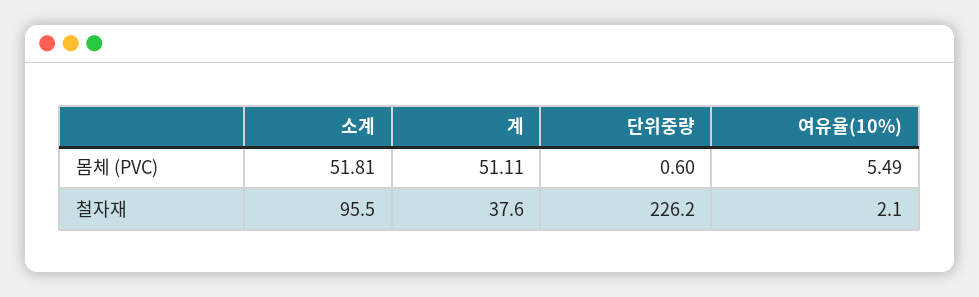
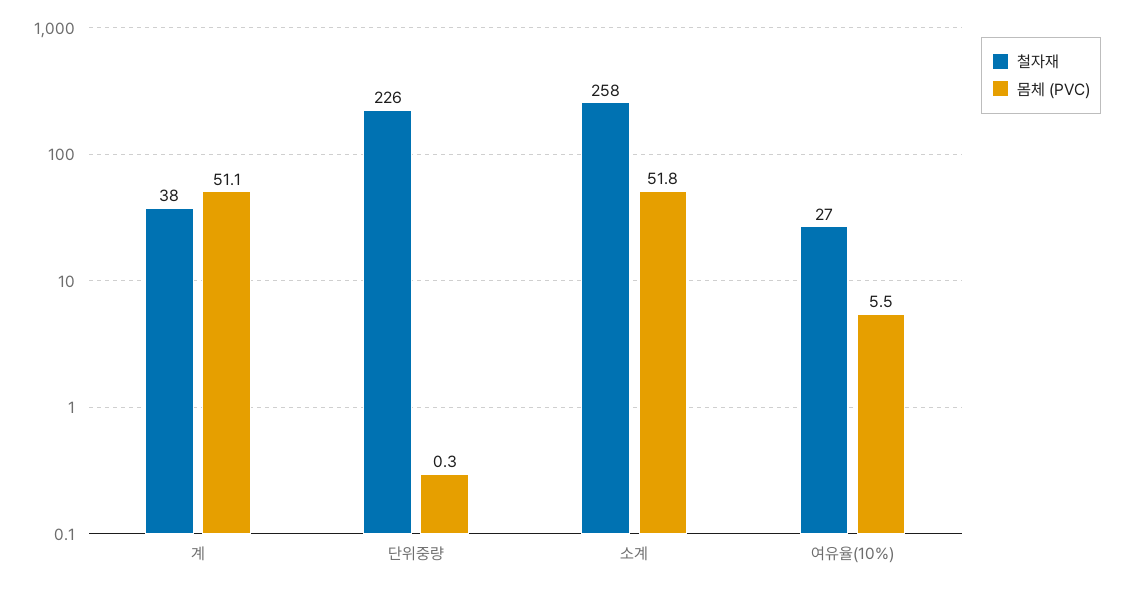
  {
    "몸체 (PVC)": {
      "소계": 51.81,
      "계": 51.11,
-     "단위중량": 0.6,
+     "단위중량": 0.3,
      "여유율(10%)": 5.49
    },
    "철자재": {
-     "소계": 95.5,
+     "소계": 258,
      "계": 37.6,
      "단위중량": 226.2,
-     "여유율(10%)": 2.1
+     "여유율(10%)": 27
    }
  }

